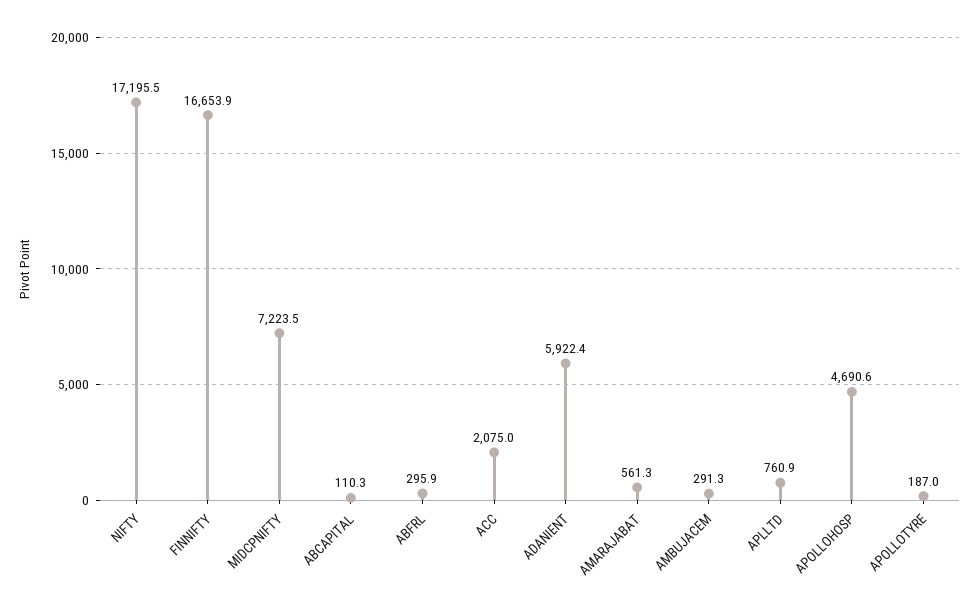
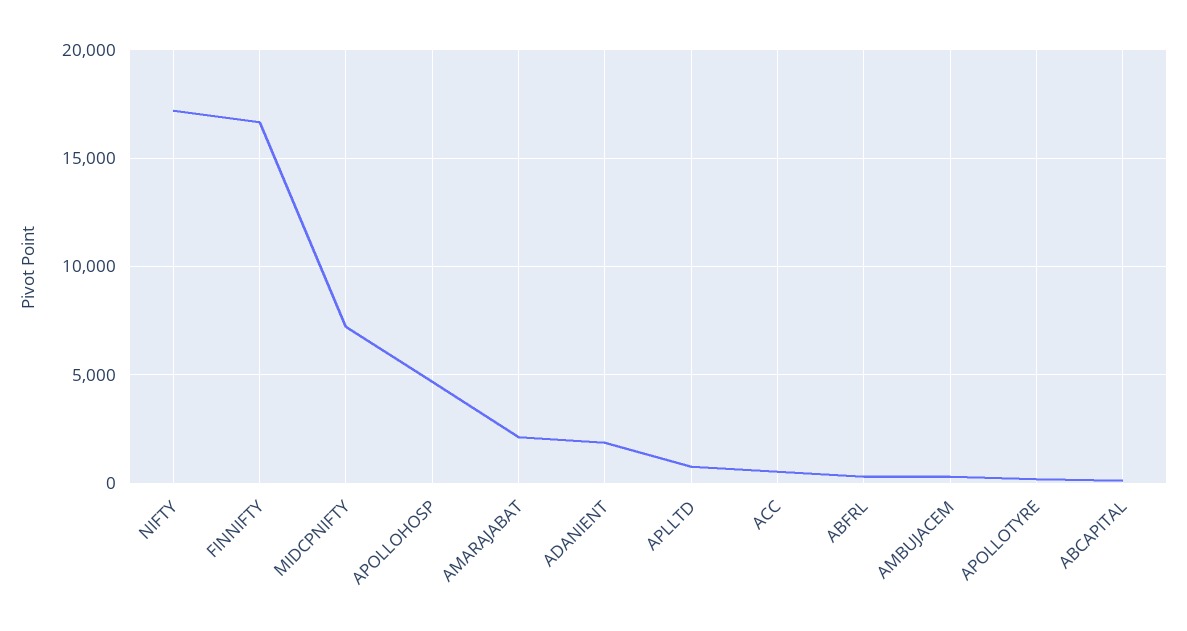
  {
    "NIFTY": 17195.5,
    "FINNIFTY": 16653.9,
    "MIDCPNIFTY": 7223.5,
    "ABCAPITAL": 110.3,
    "ABFRL": 295.9,
-   "ACC": 2075,
+   "ACC": 500,
-   "ADANIENT": 5922.4,
+   "ADANIENT": 2000,
-   "AMARAJABAT": 561.3,
+   "AMARAJABAT": 2000,
    "AMBUJACEM": 291.3,
    "APLLTD": 760.9,
    "APOLLOHOSP": 4690.6,
    "APOLLOTYRE": 187
  }

